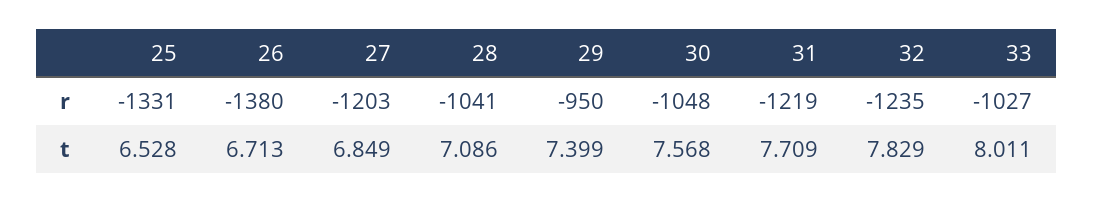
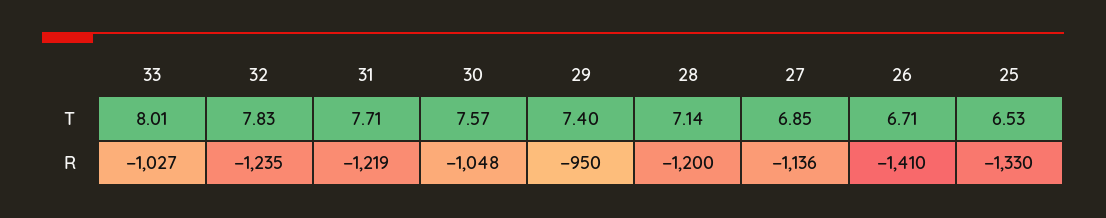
  {
    "25": {
-     "r": -1331,
+     "r": -1330,
      "t": 6.528
    },
    "26": {
-     "r": -1380,
+     "r": -1410,
      "t": 6.713
    },
    "27": {
-     "r": -1203,
+     "r": -1136,
      "t": 6.849
    },
    "28": {
-     "r": -1041,
+     "r": -1200,
-     "t": 7.086
+     "t": 7.14
    },
    "29": {
      "r": -950,
      "t": 7.399
    },
    "30": {
      "r": -1048,
      "t": 7.568
    },
    "31": {
      "r": -1219,
      "t": 7.709
    },
    "32": {
      "r": -1235,
      "t": 7.829
    },
    "33": {
      "r": -1027,
      "t": 8.011
    }
  }

